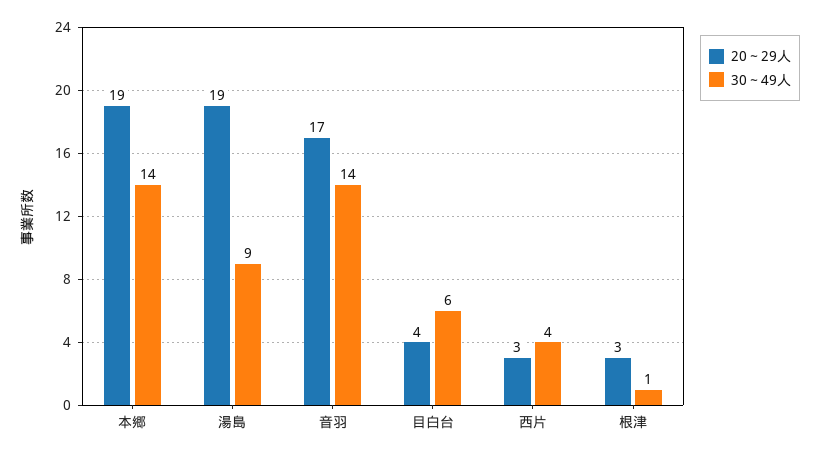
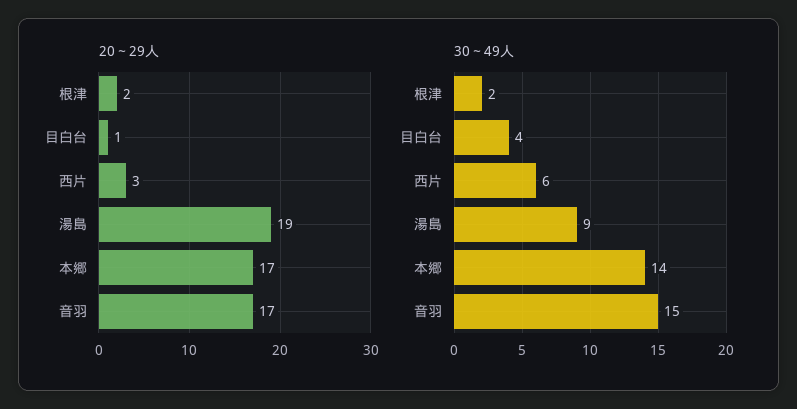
  {
    "20～29人": {
-     "本郷": 19,
+     "本郷": 17,
      "湯島": 19,
      "音羽": 17,
-     "目白台": 4,
+     "目白台": 1,
      "西片": 3,
-     "根津": 3
+     "根津": 2
    },
    "30～49人": {
      "本郷": 14,
      "湯島": 9,
-     "音羽": 14,
+     "音羽": 15,
-     "目白台": 6,
+     "目白台": 4,
-     "西片": 4,
+     "西片": 6,
-     "根津": 1
+     "根津": 2
    }
  }

